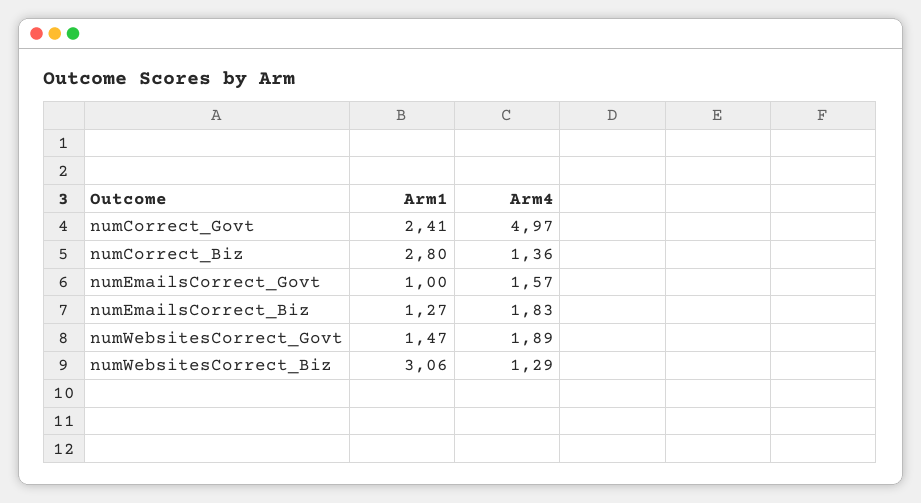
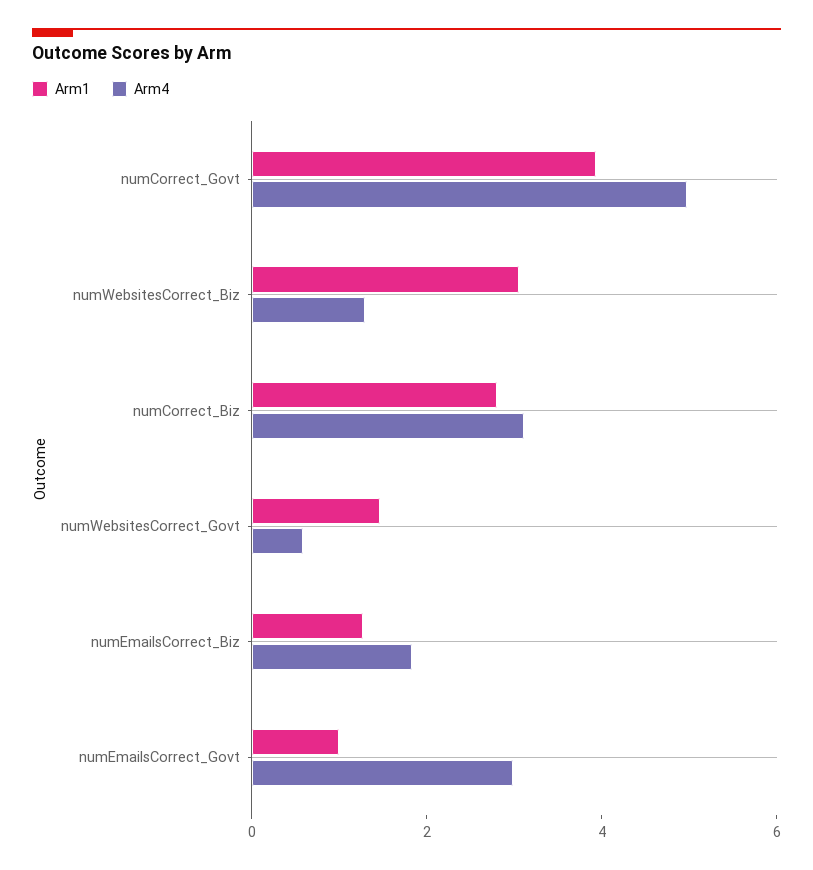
  {
    "Arm1": {
-     "numCorrect_Govt": 2.41,
+     "numCorrect_Govt": 4,
      "numCorrect_Biz": 2.8,
      "numEmailsCorrect_Govt": 1,
      "numEmailsCorrect_Biz": 1.27,
      "numWebsitesCorrect_Govt": 1.47,
      "numWebsitesCorrect_Biz": 3.06
    },
    "Arm4": {
      "numCorrect_Govt": 4.97,
-     "numCorrect_Biz": 1.36,
+     "numCorrect_Biz": 3,
-     "numEmailsCorrect_Govt": 1.57,
+     "numEmailsCorrect_Govt": 3,
      "numEmailsCorrect_Biz": 1.83,
-     "numWebsitesCorrect_Govt": 1.89,
+     "numWebsitesCorrect_Govt": 0.5,
      "numWebsitesCorrect_Biz": 1.29
    }
  }

